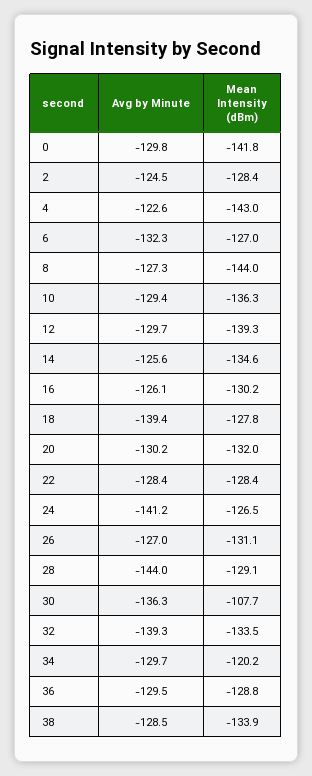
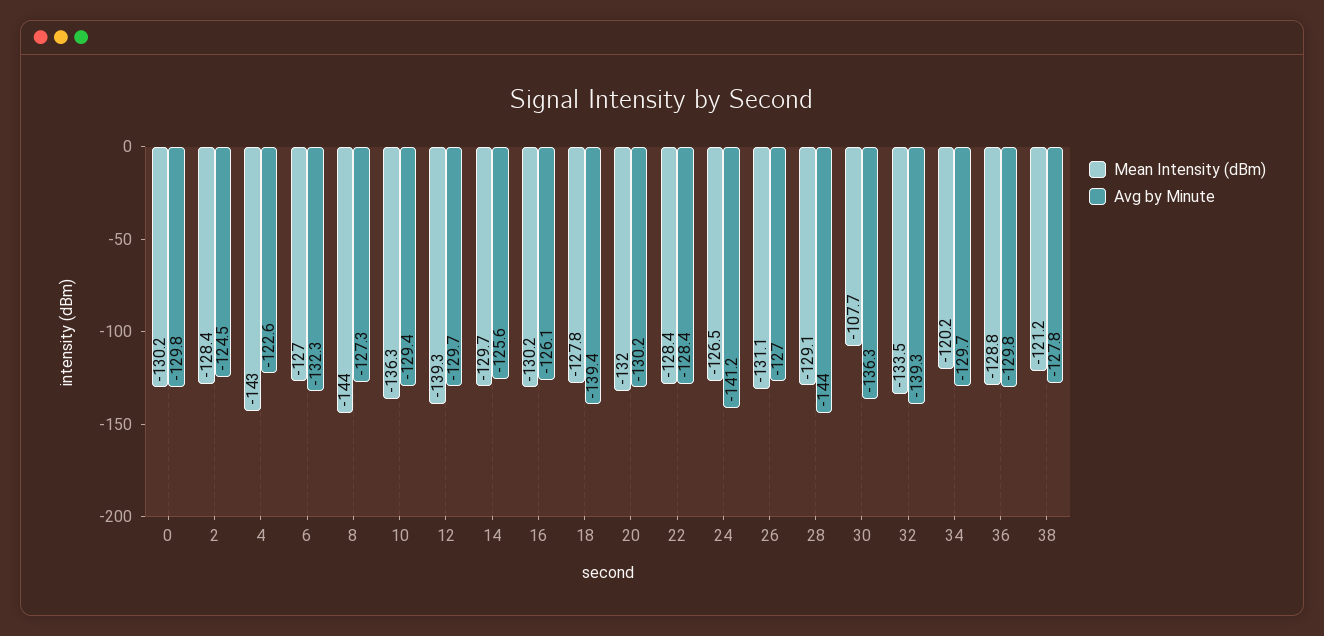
  {
    "Avg by Minute": {
      "0": -129.8,
      "2": -124.5,
      "4": -122.6,
      "6": -132.3,
      "8": -127.3,
      "10": -129.4,
      "12": -129.7,
      "14": -125.6,
      "16": -126.1,
      "18": -139.4,
      "20": -130.2,
      "22": -128.4,
      "24": -141.2,
      "26": -127,
      "28": -144,
      "30": -136.3,
      "32": -139.3,
      "34": -129.7,
-     "36": -129.5,
+     "36": -129.8,
-     "38": -128.5
+     "38": -127.8
    },
    "Mean Intensity (dBm)": {
-     "0": -141.8,
+     "0": -130.2,
      "2": -128.4,
      "4": -143,
      "6": -127,
      "8": -144,
      "10": -136.3,
      "12": -139.3,
-     "14": -134.6,
+     "14": -129.7,
      "16": -130.2,
      "18": -127.8,
      "20": -132,
      "22": -128.4,
      "24": -126.5,
      "26": -131.1,
      "28": -129.1,
      "30": -107.7,
      "32": -133.5,
      "34": -120.2,
      "36": -128.8,
-     "38": -133.9
+     "38": -121.2
    }
  }

